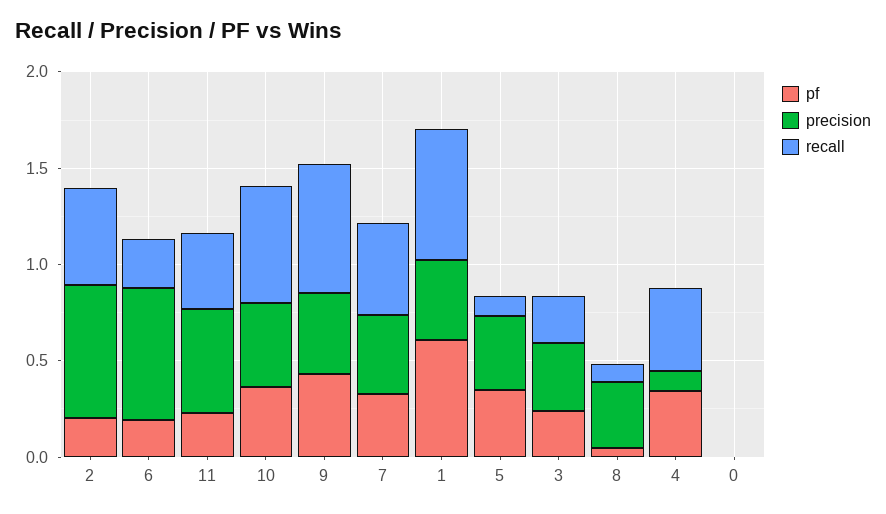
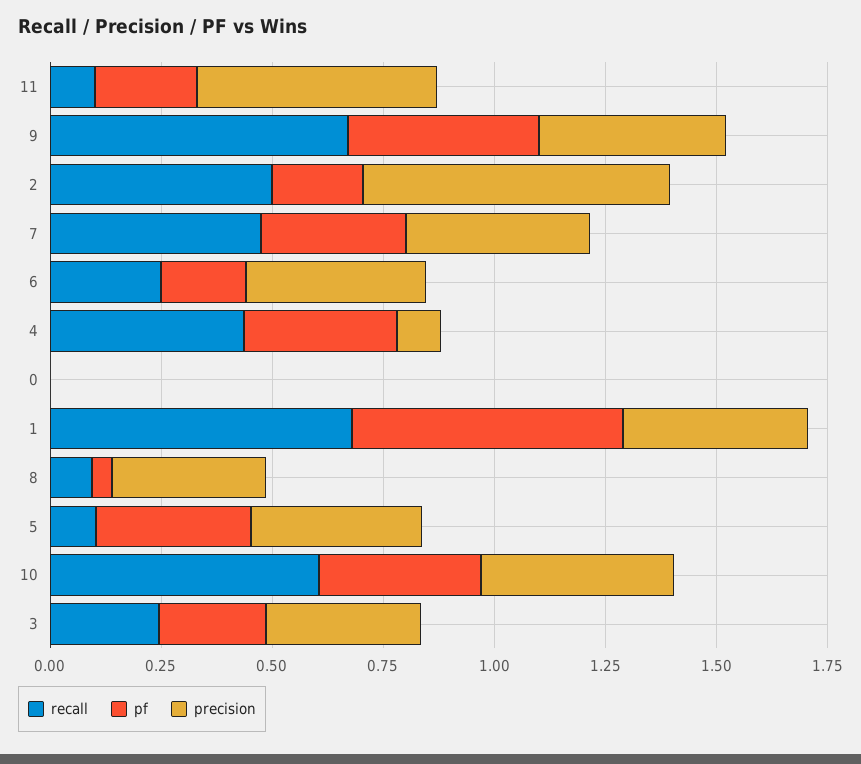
  {
    "pf": {
      "2": 0.2,
      "6": 0.2,
      "11": 0.25,
      "10": 0.35,
      "9": 0.45,
      "7": 0.35,
      "1": 0.6,
      "5": 0.35,
      "3": 0.25,
      "8": 0.05,
      "4": 0.35,
      "0": 0
    },
    "precision": {
      "2": 0.7,
-     "6": 0.7,
+     "6": 0.4,
      "11": 0.55,
      "10": 0.45,
      "9": 0.4,
      "7": 0.4,
      "1": 0.4,
      "5": 0.4,
      "3": 0.35,
      "8": 0.35,
      "4": 0.1,
      "0": 0
    },
    "recall": {
      "2": 0.5,
      "6": 0.25,
-     "11": 0.4,
+     "11": 0.1,
      "10": 0.6,
      "9": 0.65,
      "7": 0.5,
      "1": 0.7,
      "5": 0.1,
      "3": 0.25,
      "8": 0.1,
      "4": 0.45,
      "0": 0
    }
  }

